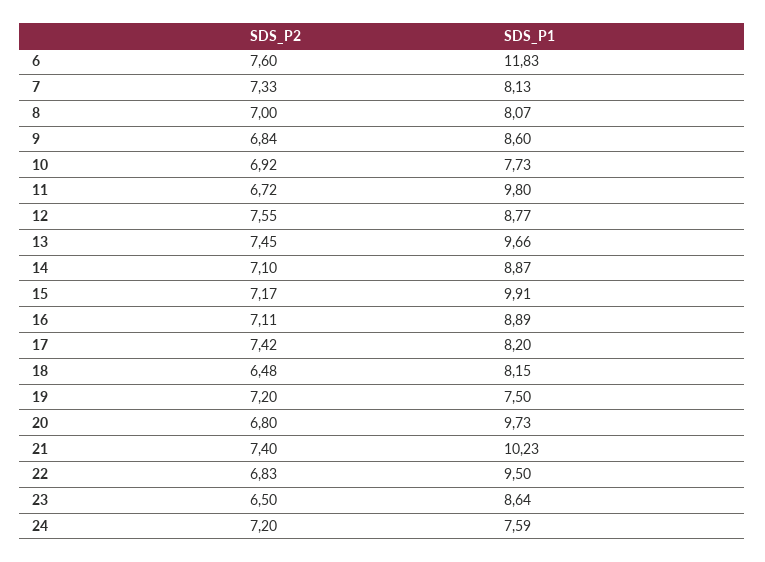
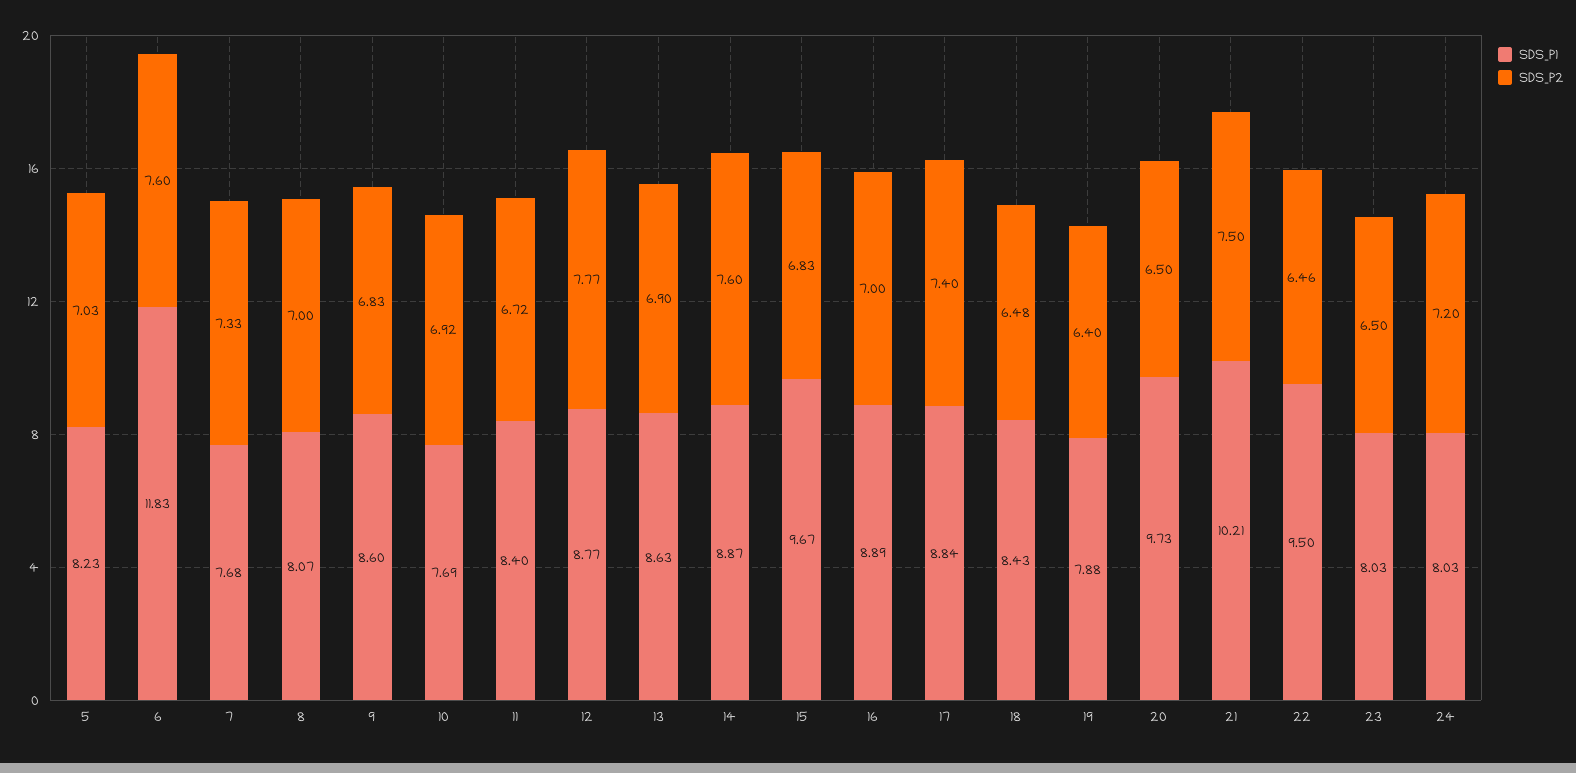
  {
    "SDS_P2": {
      "6": 7.6,
      "7": 7.33,
      "8": 7,
-     "9": 6.84,
+     "9": 6.83,
      "10": 6.92,
      "11": 6.72,
-     "12": 7.55,
+     "12": 7.77,
-     "13": 7.45,
+     "13": 6.9,
-     "14": 7.1,
+     "14": 7.6,
-     "15": 7.17,
+     "15": 6.83,
-     "16": 7.11,
+     "16": 7,
-     "17": 7.42,
+     "17": 7.4,
      "18": 6.48,
-     "19": 7.2,
+     "19": 6.4,
-     "20": 6.8,
+     "20": 6.5,
-     "21": 7.4,
+     "21": 7.5,
-     "22": 6.83,
+     "22": 6.46,
      "23": 6.5,
-     "24": 7.2
+     "24": 7.2,
+     "5": 7.03
    },
    "SDS_P1": {
      "6": 11.83,
-     "7": 8.13,
+     "7": 7.68,
      "8": 8.07,
      "9": 8.6,
-     "10": 7.73,
+     "10": 7.69,
-     "11": 9.8,
+     "11": 8.4,
      "12": 8.77,
-     "13": 9.66,
+     "13": 8.63,
      "14": 8.87,
-     "15": 9.91,
+     "15": 9.67,
      "16": 8.89,
-     "17": 8.2,
+     "17": 8.84,
-     "18": 8.15,
+     "18": 8.43,
-     "19": 7.5,
+     "19": 7.88,
      "20": 9.73,
-     "21": 10.23,
+     "21": 10.21,
      "22": 9.5,
-     "23": 8.64,
+     "23": 8.03,
-     "24": 7.59
+     "24": 8.03,
+     "5": 8.23
    }
  }

